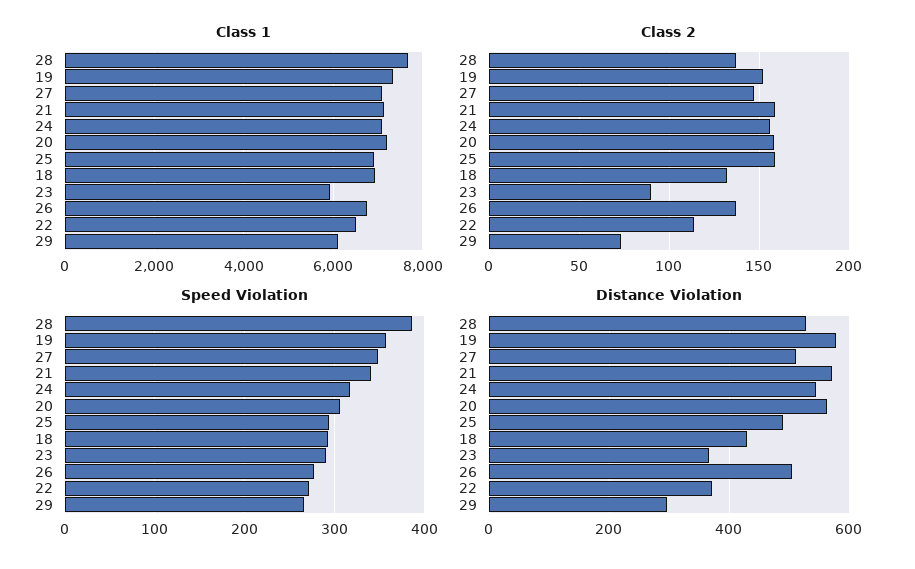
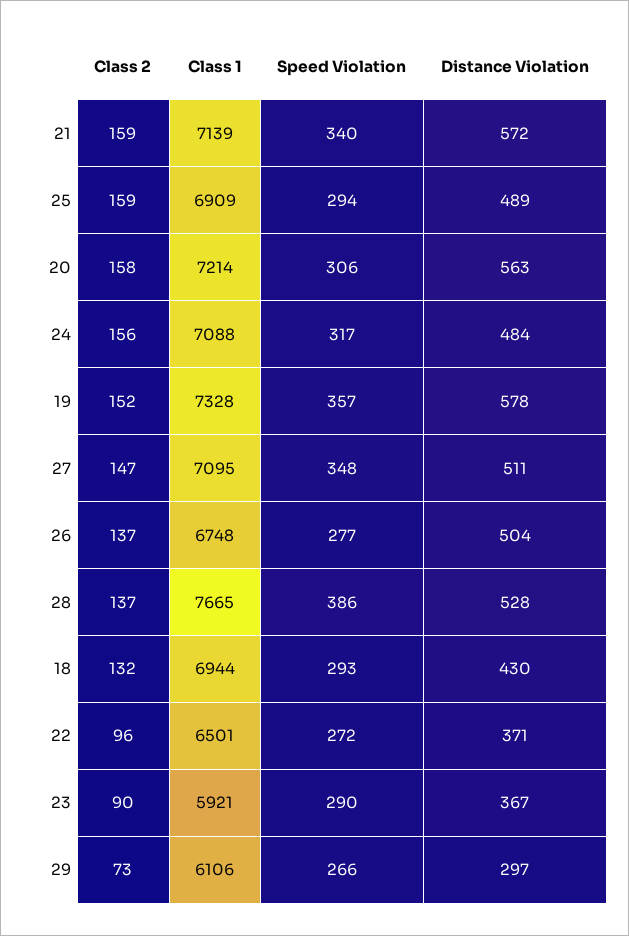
  {
    "Class 1": {
      "28": 7665,
      "19": 7328,
      "27": 7095,
      "21": 7139,
      "24": 7088,
      "20": 7214,
      "25": 6909,
      "18": 6944,
      "23": 5921,
      "26": 6748,
      "22": 6501,
      "29": 6106
    },
    "Class 2": {
      "28": 137,
      "19": 152,
      "27": 147,
      "21": 159,
      "24": 156,
      "20": 158,
      "25": 159,
      "18": 132,
      "23": 90,
      "26": 137,
-     "22": 115,
+     "22": 96,
      "29": 73
    },
    "Speed Violation": {
      "28": 386,
      "19": 357,
      "27": 348,
      "21": 340,
      "24": 317,
      "20": 306,
      "25": 294,
      "18": 293,
      "23": 290,
      "26": 277,
      "22": 272,
      "29": 266
    },
    "Distance Violation": {
      "28": 528,
      "19": 578,
      "27": 511,
      "21": 572,
-     "24": 540,
+     "24": 484,
      "20": 563,
      "25": 489,
      "18": 430,
      "23": 367,
      "26": 504,
      "22": 371,
      "29": 297
    }
  }

